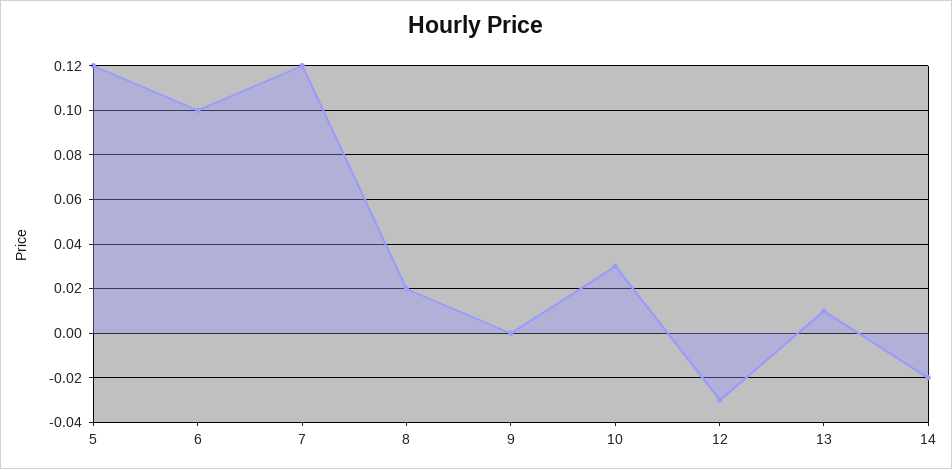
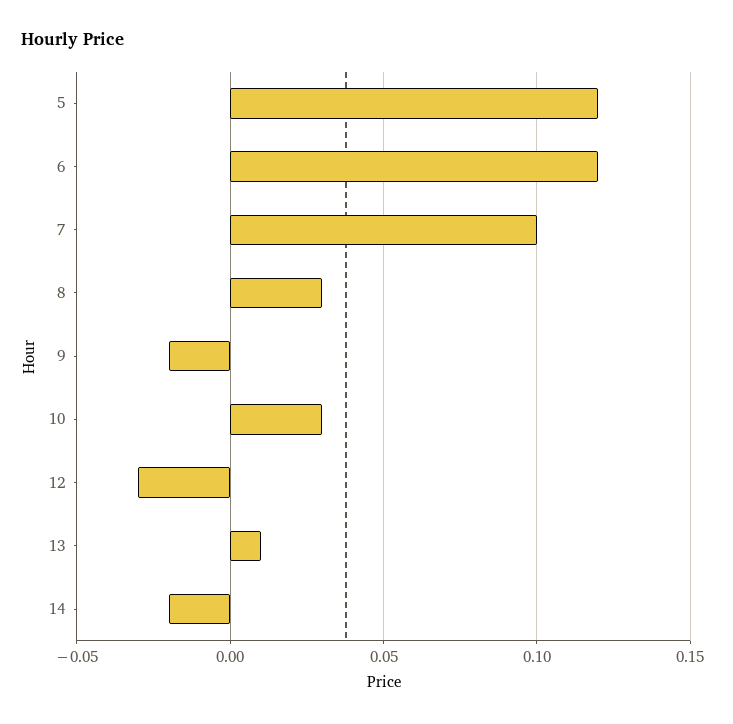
  {
    "5": 0.12,
-   "6": 0.1,
+   "6": 0.12,
-   "7": 0.12,
+   "7": 0.1,
-   "8": 0.02,
+   "8": 0.03,
-   "9": 0,
+   "9": -0.02,
    "10": 0.03,
    "12": -0.03,
    "13": 0.01,
    "14": -0.02
  }

